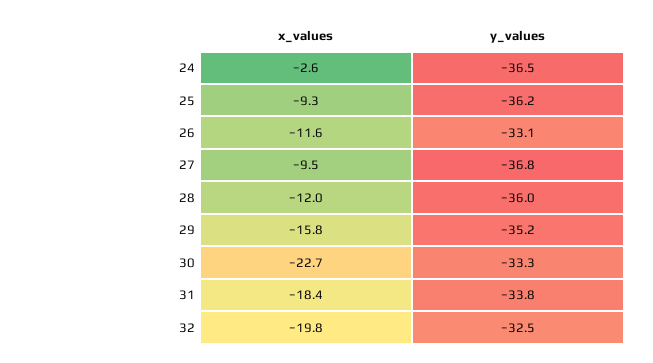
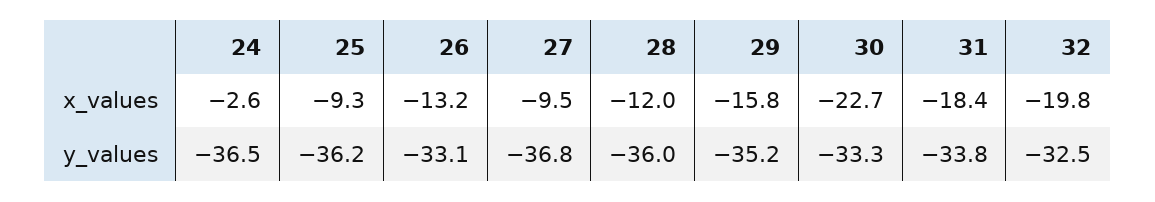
  {
    "x_values": {
      "24": -2.6,
      "25": -9.3,
-     "26": -11.6,
+     "26": -13.2,
      "27": -9.5,
      "28": -12,
      "29": -15.8,
      "30": -22.7,
      "31": -18.4,
      "32": -19.8
    },
    "y_values": {
      "24": -36.5,
      "25": -36.2,
      "26": -33.1,
      "27": -36.8,
      "28": -36,
      "29": -35.2,
      "30": -33.3,
      "31": -33.8,
      "32": -32.5
    }
  }

